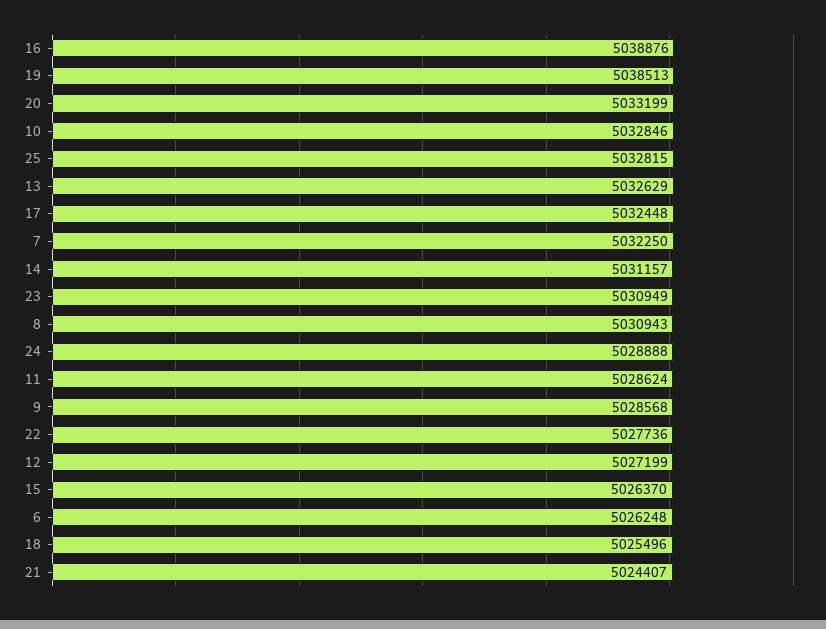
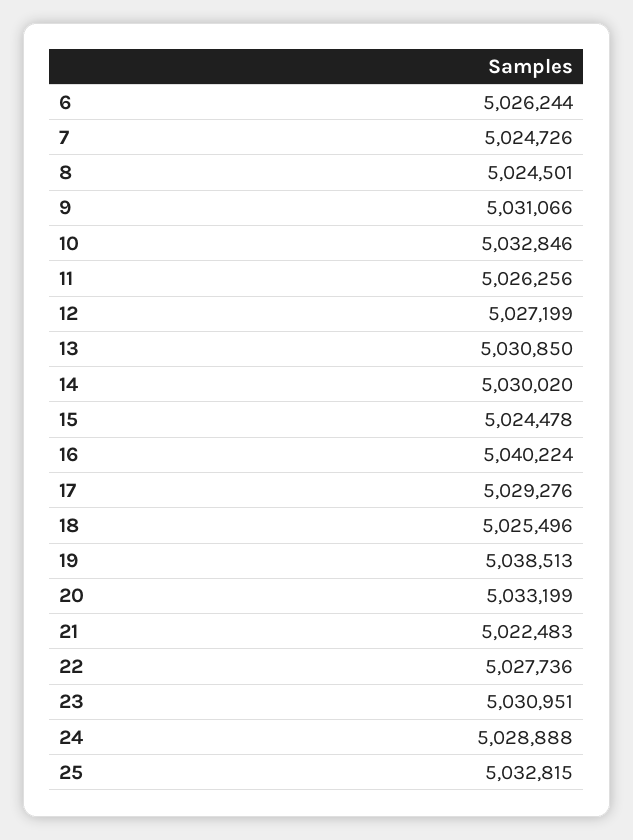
  {
-   "16": 5038876,
+   "16": 5040224,
    "19": 5038513,
    "20": 5033199,
    "10": 5032846,
    "25": 5032815,
-   "13": 5032629,
+   "13": 5030850,
-   "17": 5032448,
+   "17": 5029276,
-   "7": 5032250,
+   "7": 5024726,
-   "14": 5031157,
+   "14": 5030020,
-   "23": 5030949,
+   "23": 5030951,
-   "8": 5030943,
+   "8": 5024501,
    "24": 5028888,
-   "11": 5028624,
+   "11": 5026256,
-   "9": 5028568,
+   "9": 5031066,
    "22": 5027736,
    "12": 5027199,
-   "15": 5026370,
+   "15": 5024478,
-   "6": 5026248,
+   "6": 5026244,
    "18": 5025496,
-   "21": 5024407
+   "21": 5022483
  }

